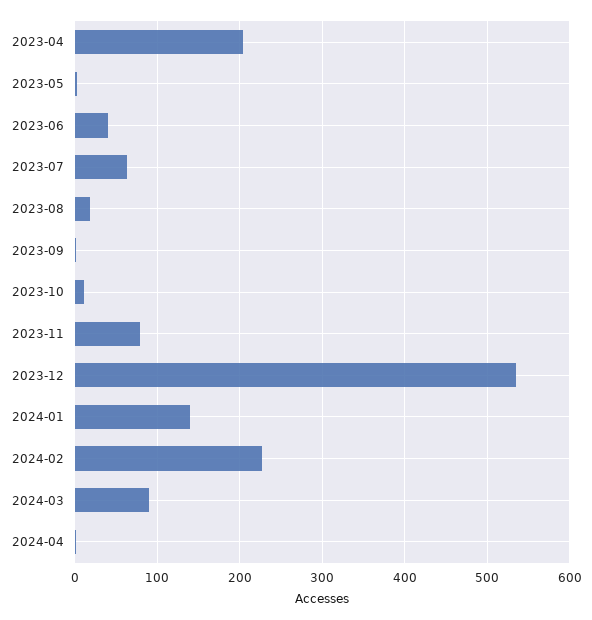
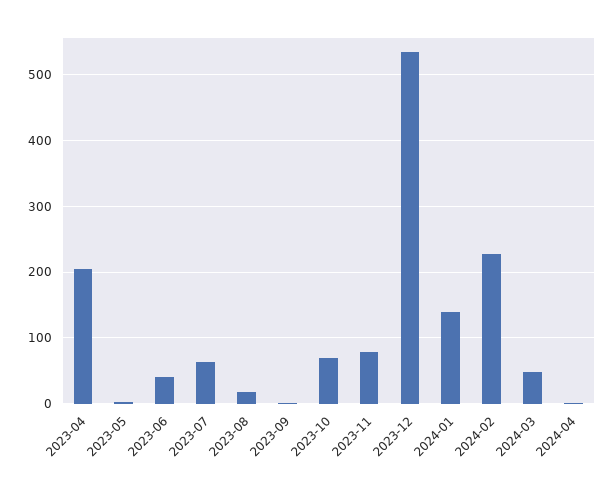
  {
    "2023-04": 200,
    "2023-05": 0,
    "2023-06": 40,
    "2023-07": 60,
    "2023-08": 20,
    "2023-09": 0,
-   "2023-10": 10,
+   "2023-10": 70,
    "2023-11": 80,
    "2023-12": 540,
    "2024-01": 140,
    "2024-02": 230,
-   "2024-03": 90,
+   "2024-03": 50,
    "2024-04": 0
  }

